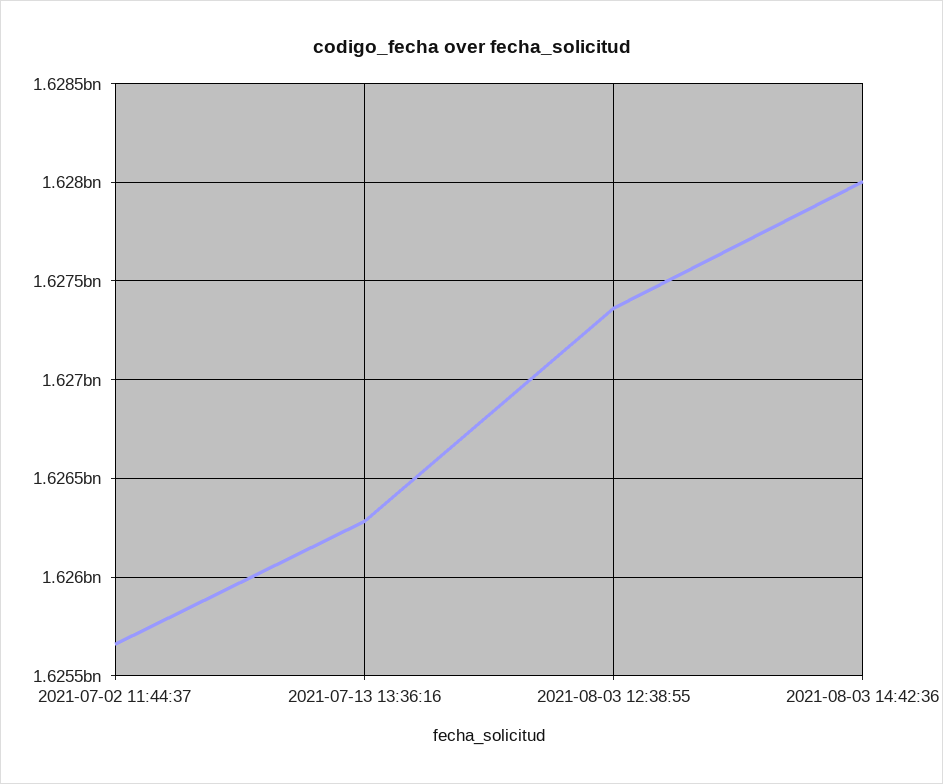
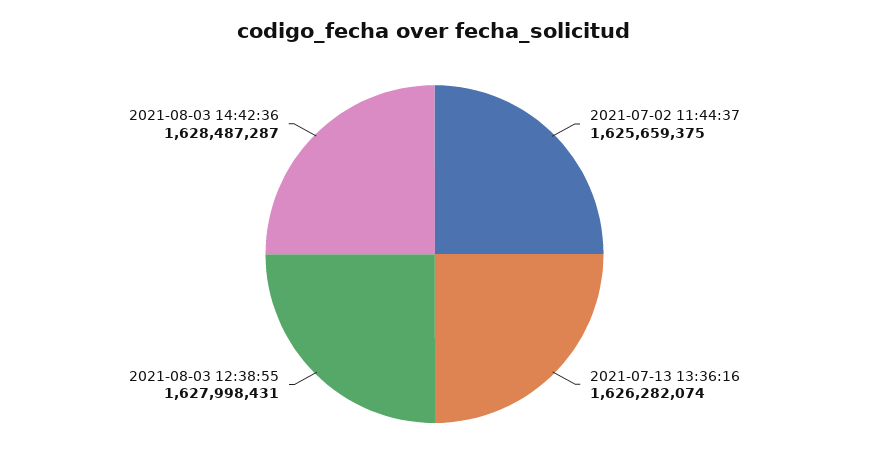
  {
    "2021-07-02 11:44:37": 1625659375,
    "2021-07-13 13:36:16": 1626282074,
-   "2021-08-03 12:38:55": 1627350000,
+   "2021-08-03 12:38:55": 1627998431,
-   "2021-08-03 14:42:36": 1628000000
+   "2021-08-03 14:42:36": 1628487287
  }

